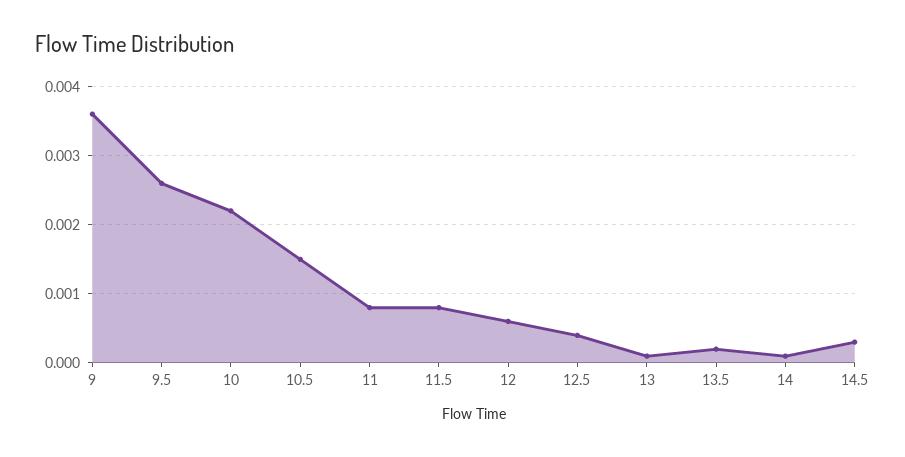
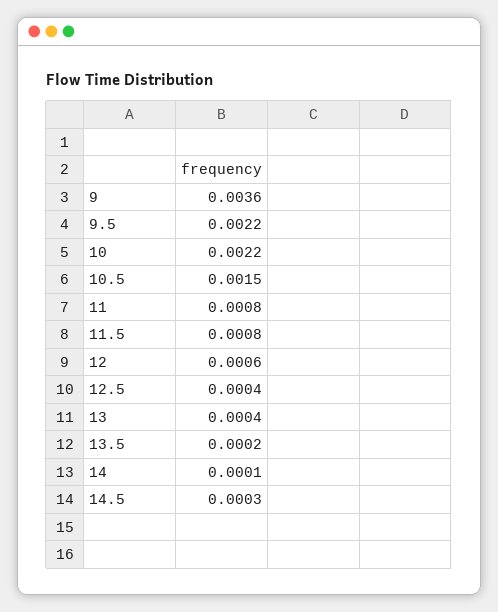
  {
    "9": 0.0036,
-   "9.5": 0.0026,
+   "9.5": 0.0022,
    "10": 0.0022,
    "10.5": 0.0015,
    "11": 0.0008,
    "11.5": 0.0008,
    "12": 0.0006,
    "12.5": 0.0004,
-   "13": 0.0001,
+   "13": 0.0004,
    "13.5": 0.0002,
    "14": 0.0001,
    "14.5": 0.0003
  }

